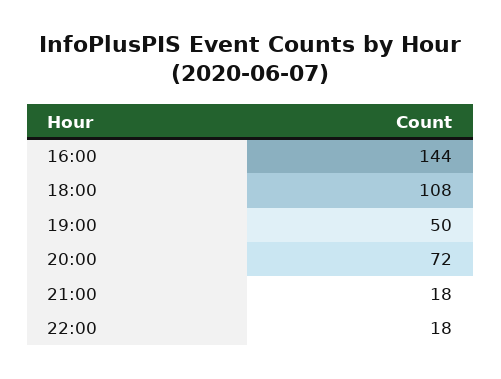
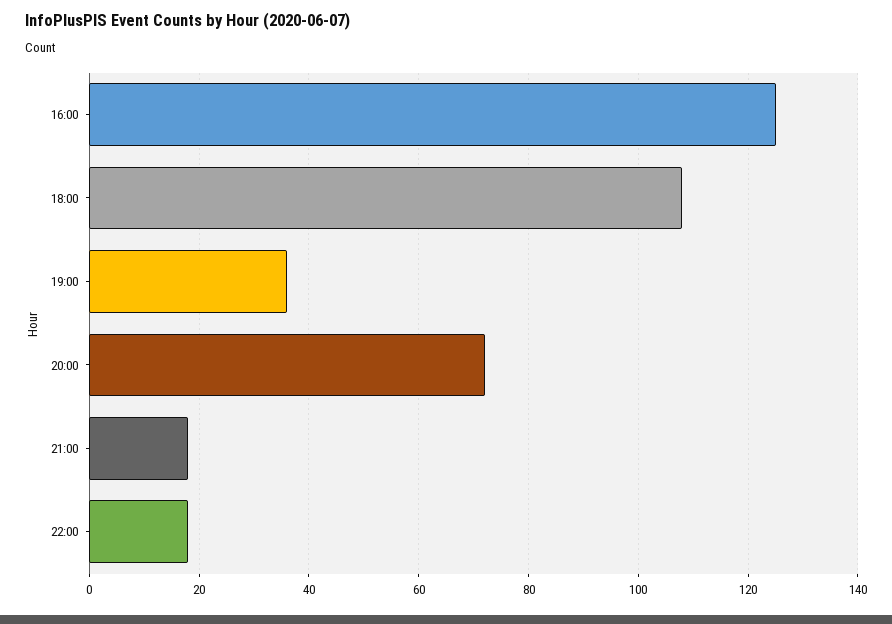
  {
-   "16:00": 144,
+   "16:00": 125,
    "18:00": 108,
-   "19:00": 50,
+   "19:00": 35,
    "20:00": 72,
    "21:00": 18,
    "22:00": 18
  }

